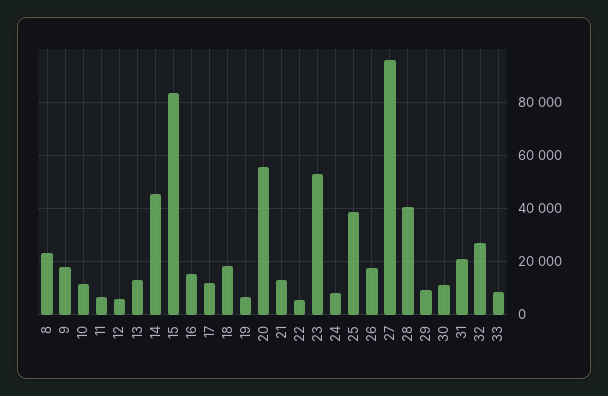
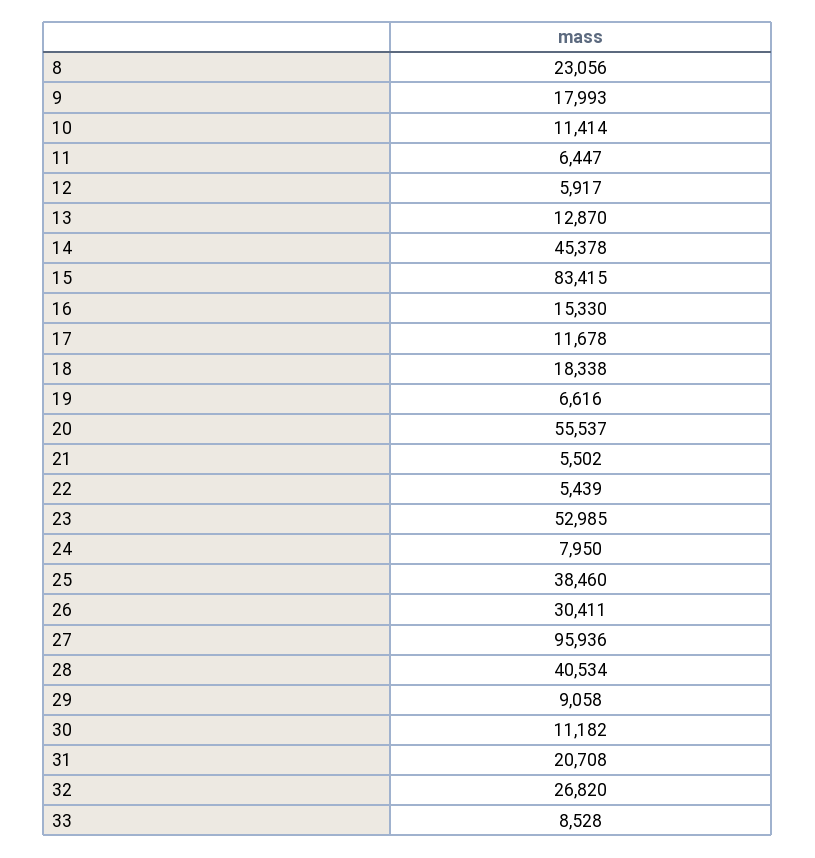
  {
    "8": 23056,
    "9": 17993,
    "10": 11414,
    "11": 6447,
    "12": 5917,
    "13": 12870,
    "14": 45378,
    "15": 83415,
    "16": 15330,
    "17": 11678,
    "18": 18338,
    "19": 6616,
    "20": 55537,
-   "21": 12500,
+   "21": 5502,
    "22": 5439,
    "23": 52985,
    "24": 7950,
    "25": 38460,
-   "26": 17500,
+   "26": 30411,
    "27": 95936,
    "28": 40534,
    "29": 9058,
    "30": 11182,
    "31": 20708,
    "32": 26820,
    "33": 8528
  }

